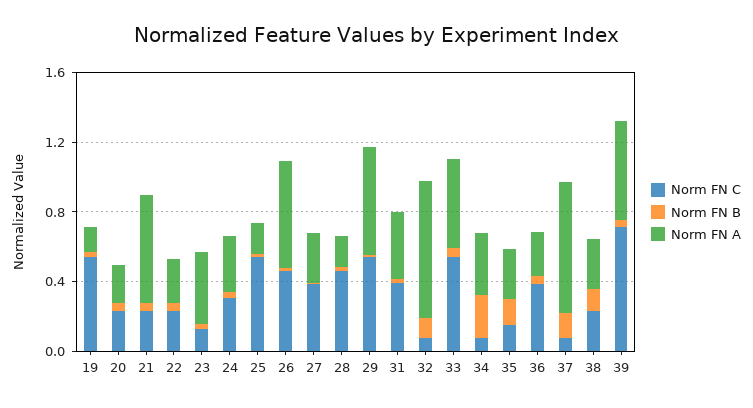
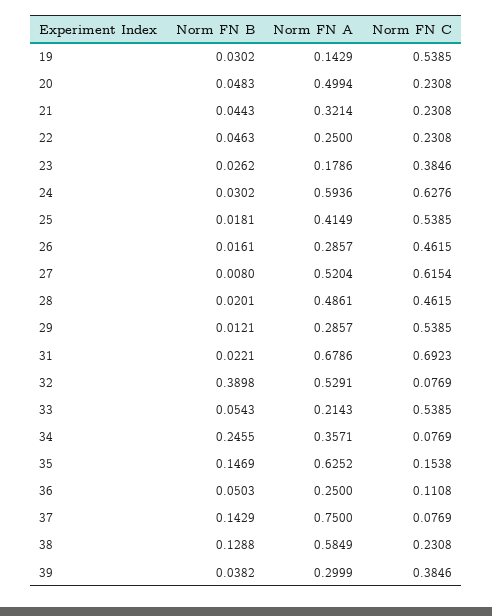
  {
    "Norm FN C": {
      "19": 0.5385,
      "20": 0.2308,
      "21": 0.2308,
      "22": 0.2308,
-     "23": 0.1,
+     "23": 0.3846,
-     "24": 0.3,
+     "24": 0.6276,
      "25": 0.5385,
      "26": 0.4615,
-     "27": 0.4,
+     "27": 0.6154,
      "28": 0.4615,
      "29": 0.5385,
-     "31": 0.4,
+     "31": 0.6923,
      "32": 0.0769,
      "33": 0.5385,
      "34": 0.0769,
      "35": 0.1538,
-     "36": 0.4,
+     "36": 0.1108,
      "37": 0.0769,
      "38": 0.2308,
-     "39": 0.7
+     "39": 0.3846
    },
    "Norm FN B": {
      "19": 0.0302,
      "20": 0.0483,
      "21": 0.0443,
      "22": 0.0463,
      "23": 0.0262,
      "24": 0.0302,
      "25": 0.0181,
      "26": 0.0161,
      "27": 0.008,
      "28": 0.0201,
      "29": 0.0121,
      "31": 0.0221,
-     "32": 0.1,
+     "32": 0.3898,
      "33": 0.0543,
      "34": 0.2455,
      "35": 0.1469,
      "36": 0.0503,
      "37": 0.1429,
      "38": 0.1288,
      "39": 0.0382
    },
    "Norm FN A": {
      "19": 0.1429,
-     "20": 0.2,
+     "20": 0.4994,
-     "21": 0.6,
+     "21": 0.3214,
      "22": 0.25,
-     "23": 0.4,
+     "23": 0.1786,
-     "24": 0.3,
+     "24": 0.5936,
-     "25": 0.2,
+     "25": 0.4149,
-     "26": 0.6,
+     "26": 0.2857,
-     "27": 0.3,
+     "27": 0.5204,
-     "28": 0.2,
+     "28": 0.4861,
-     "29": 0.6,
+     "29": 0.2857,
-     "31": 0.4,
+     "31": 0.6786,
-     "32": 0.8,
+     "32": 0.5291,
-     "33": 0.5,
+     "33": 0.2143,
      "34": 0.3571,
-     "35": 0.3,
+     "35": 0.6252,
      "36": 0.25,
      "37": 0.75,
-     "38": 0.3,
+     "38": 0.5849,
-     "39": 0.6
+     "39": 0.2999
    }
  }

